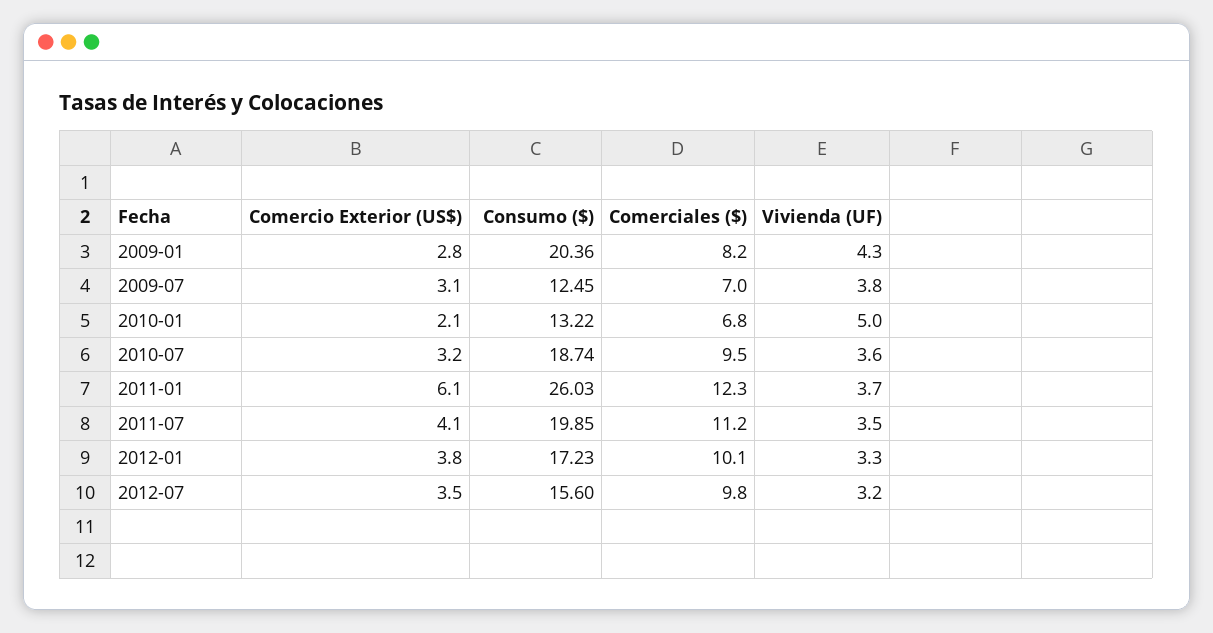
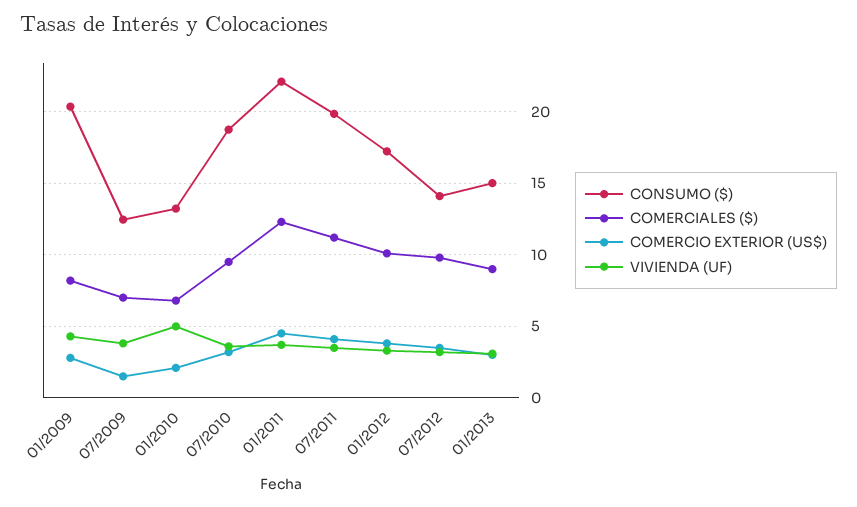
  {
    "Comercio Exterior (US$)": {
      "2009-01": 2.8,
-     "2009-07": 3.1,
+     "2009-07": 1.5,
      "2010-01": 2.1,
      "2010-07": 3.2,
-     "2011-01": 6.1,
+     "2011-01": 4.5,
      "2011-07": 4.1,
      "2012-01": 3.8,
-     "2012-07": 3.5
+     "2012-07": 3.5,
+     "01/2013": 3
    },
    "Consumo ($)": {
      "2009-01": 20.36,
      "2009-07": 12.45,
      "2010-01": 13.22,
      "2010-07": 18.74,
-     "2011-01": 26.03,
+     "2011-01": 22,
      "2011-07": 19.85,
      "2012-01": 17.23,
-     "2012-07": 15.6
+     "2012-07": 14,
+     "01/2013": 15
    },
    "Comerciales ($)": {
      "2009-01": 8.2,
      "2009-07": 7,
      "2010-01": 6.8,
      "2010-07": 9.5,
      "2011-01": 12.3,
      "2011-07": 11.2,
      "2012-01": 10.1,
-     "2012-07": 9.8
+     "2012-07": 9.8,
+     "01/2013": 9
    },
    "Vivienda (UF)": {
      "2009-01": 4.3,
      "2009-07": 3.8,
      "2010-01": 5,
      "2010-07": 3.6,
      "2011-01": 3.7,
      "2011-07": 3.5,
      "2012-01": 3.3,
-     "2012-07": 3.2
+     "2012-07": 3.2,
+     "01/2013": 3
    }
  }

